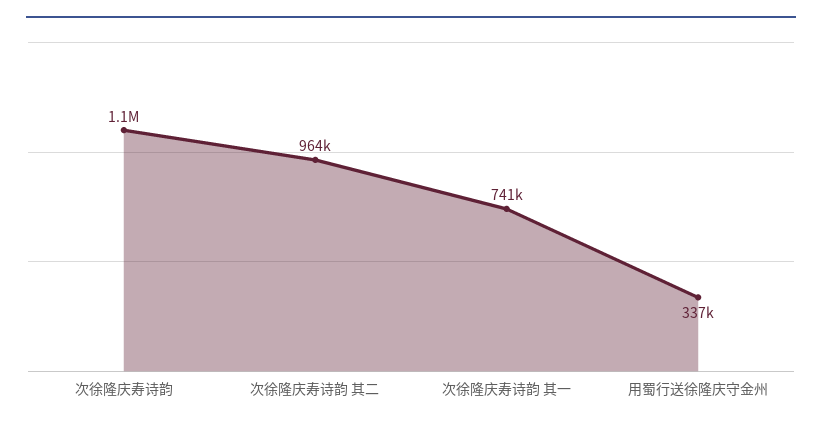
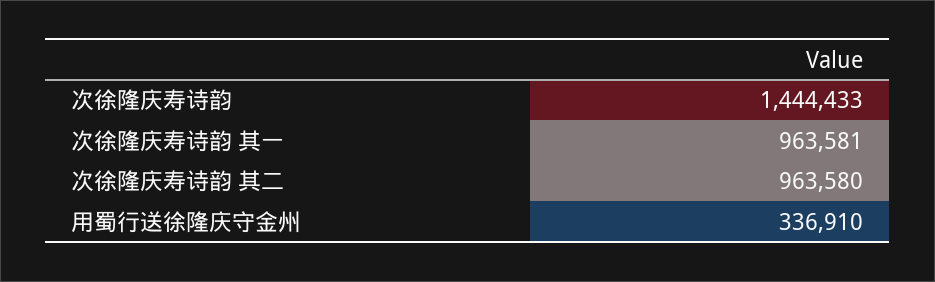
  {
-   "次徐隆庆寿诗韵": 1100000,
+   "次徐隆庆寿诗韵": 1444433,
    "次徐隆庆寿诗韵 其二": 963580,
-   "次徐隆庆寿诗韵 其一": 741000,
+   "次徐隆庆寿诗韵 其一": 963581,
    "用蜀行送徐隆庆守金州": 336910
  }

